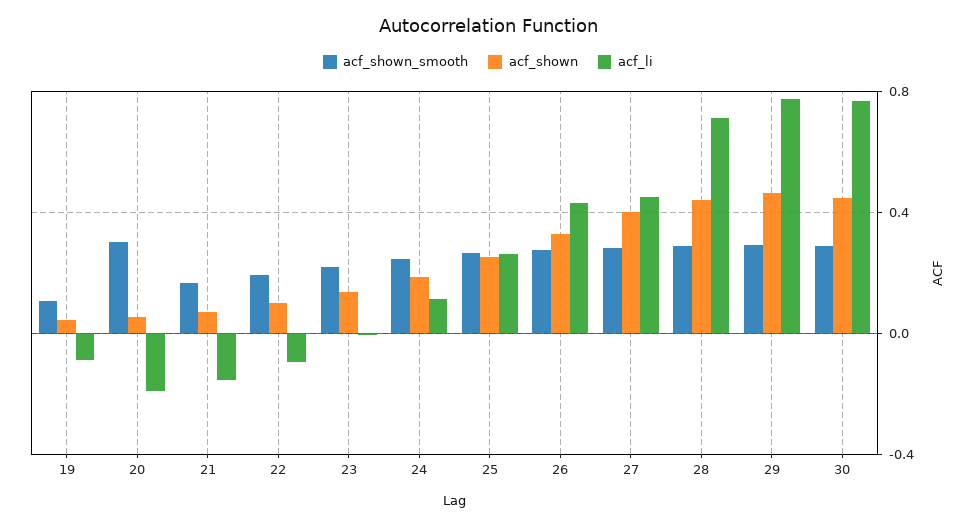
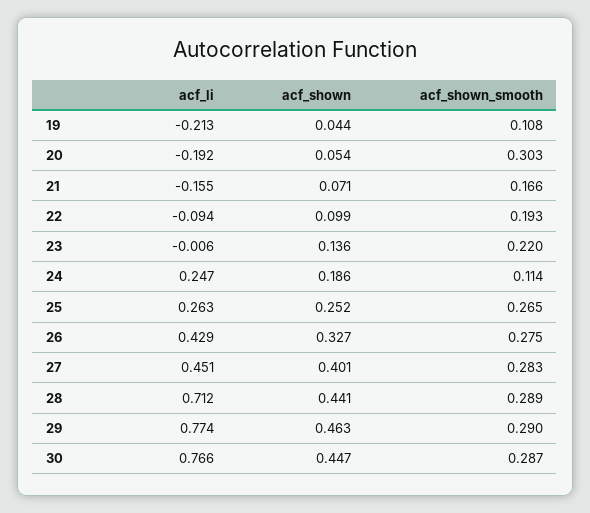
  {
    "acf_shown_smooth": {
      "19": 0.108,
      "20": 0.303,
      "21": 0.166,
      "22": 0.193,
      "23": 0.22,
-     "24": 0.25,
+     "24": 0.114,
      "25": 0.265,
      "26": 0.275,
      "27": 0.283,
      "28": 0.289,
      "29": 0.29,
      "30": 0.287
    },
    "acf_shown": {
      "19": 0.044,
      "20": 0.054,
      "21": 0.071,
      "22": 0.099,
      "23": 0.136,
      "24": 0.186,
      "25": 0.252,
      "26": 0.327,
      "27": 0.401,
      "28": 0.441,
      "29": 0.463,
      "30": 0.447
    },
    "acf_li": {
-     "19": -0.1,
+     "19": -0.213,
      "20": -0.192,
      "21": -0.155,
      "22": -0.094,
      "23": -0.006,
-     "24": 0.1,
+     "24": 0.247,
      "25": 0.263,
      "26": 0.429,
      "27": 0.451,
      "28": 0.712,
      "29": 0.774,
      "30": 0.766
    }
  }

